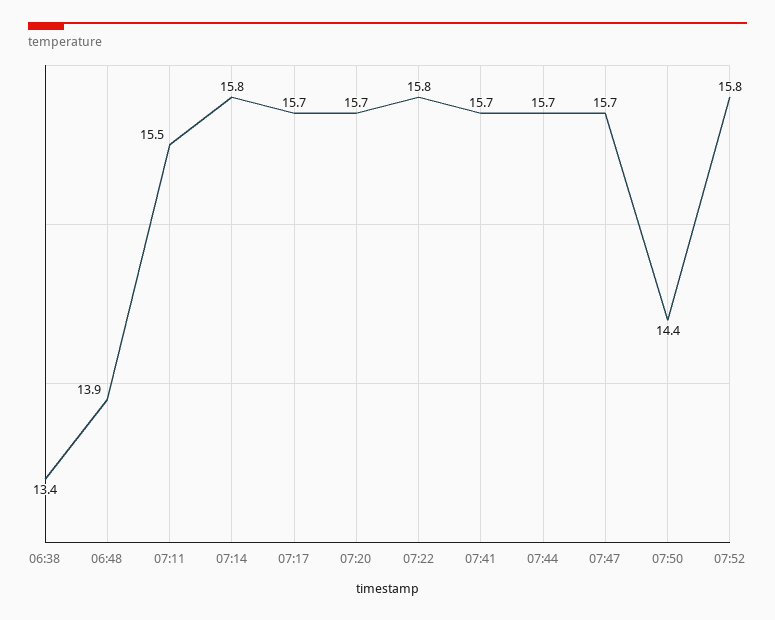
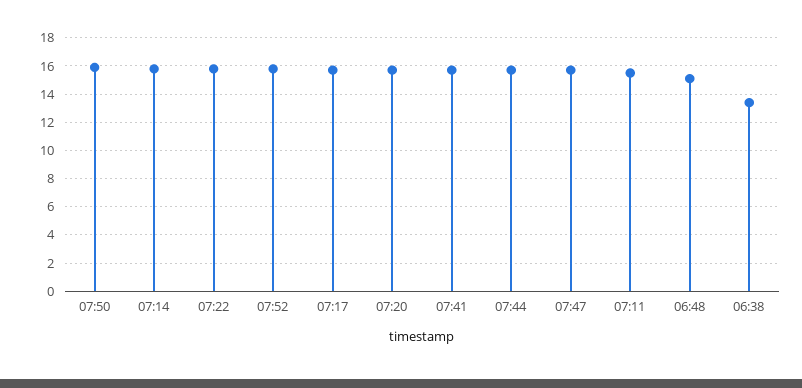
  {
    "06:38": 13.4,
-   "06:48": 13.9,
+   "06:48": 15,
    "07:11": 15.5,
    "07:14": 15.8,
    "07:17": 15.7,
    "07:20": 15.7,
    "07:22": 15.8,
    "07:41": 15.7,
    "07:44": 15.7,
    "07:47": 15.7,
-   "07:50": 14.4,
+   "07:50": 16,
    "07:52": 15.8
  }

